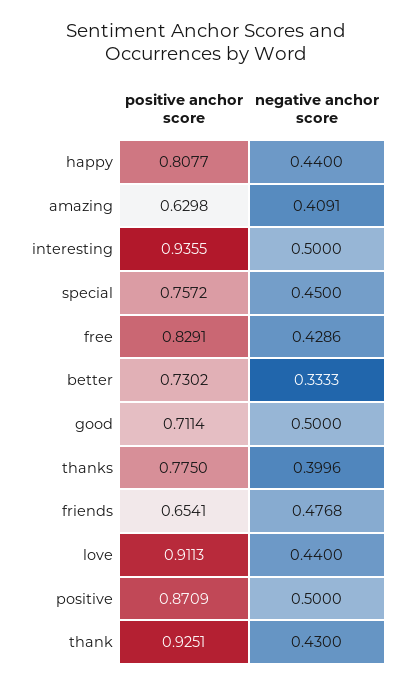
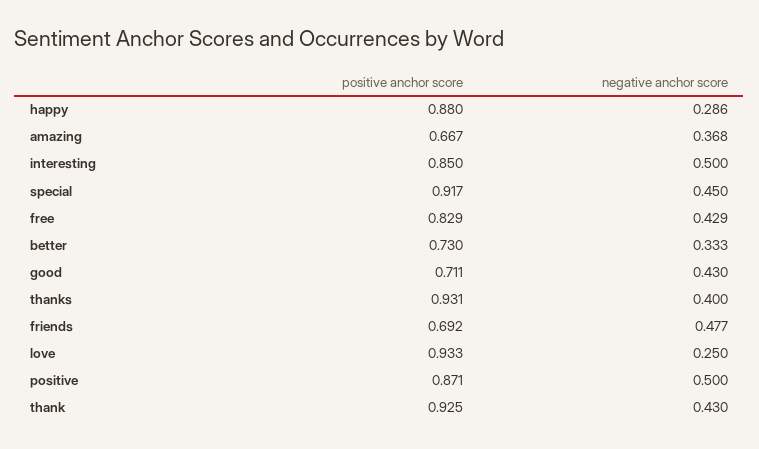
  {
    "positive anchor score": {
-     "happy": 0.8077,
+     "happy": 0.88,
-     "amazing": 0.6298,
+     "amazing": 0.667,
-     "interesting": 0.9355,
+     "interesting": 0.85,
-     "special": 0.7572,
+     "special": 0.917,
      "free": 0.8291,
      "better": 0.7302,
      "good": 0.7114,
-     "thanks": 0.775,
+     "thanks": 0.931,
-     "friends": 0.6541,
+     "friends": 0.692,
-     "love": 0.9113,
+     "love": 0.933,
      "positive": 0.8709,
      "thank": 0.9251
    },
    "negative anchor score": {
-     "happy": 0.44,
+     "happy": 0.286,
-     "amazing": 0.4091,
+     "amazing": 0.368,
      "interesting": 0.5,
      "special": 0.45,
      "free": 0.4286,
      "better": 0.3333,
-     "good": 0.5,
+     "good": 0.43,
      "thanks": 0.3996,
      "friends": 0.4768,
-     "love": 0.44,
+     "love": 0.25,
      "positive": 0.5,
      "thank": 0.43
    }
  }

